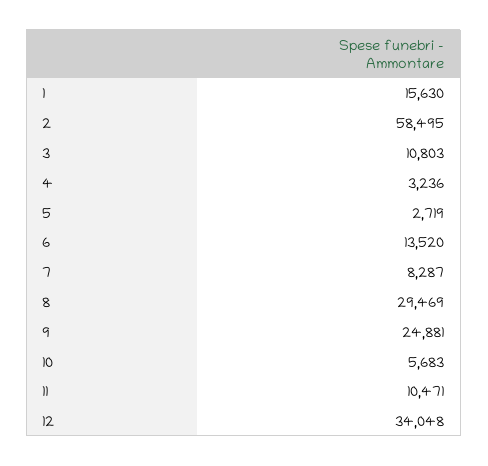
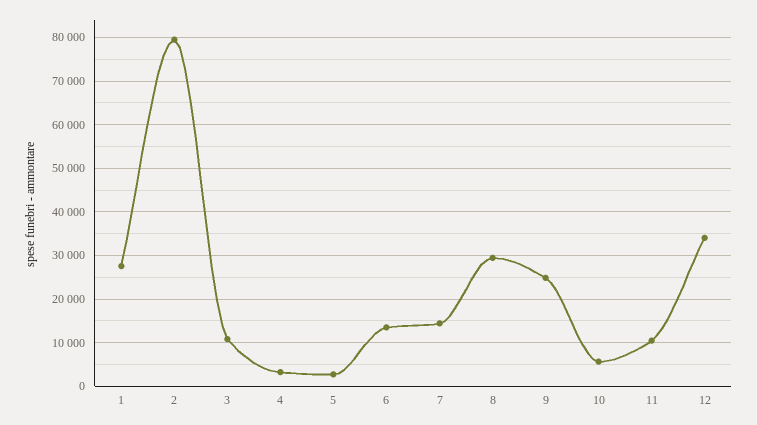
  {
-   "1": 15630,
+   "1": 28000,
-   "2": 58495,
+   "2": 80000,
    "3": 10803,
    "4": 3236,
    "5": 2719,
    "6": 13520,
-   "7": 8287,
+   "7": 14000,
    "8": 29469,
    "9": 24881,
    "10": 5683,
    "11": 10471,
    "12": 34048
  }

